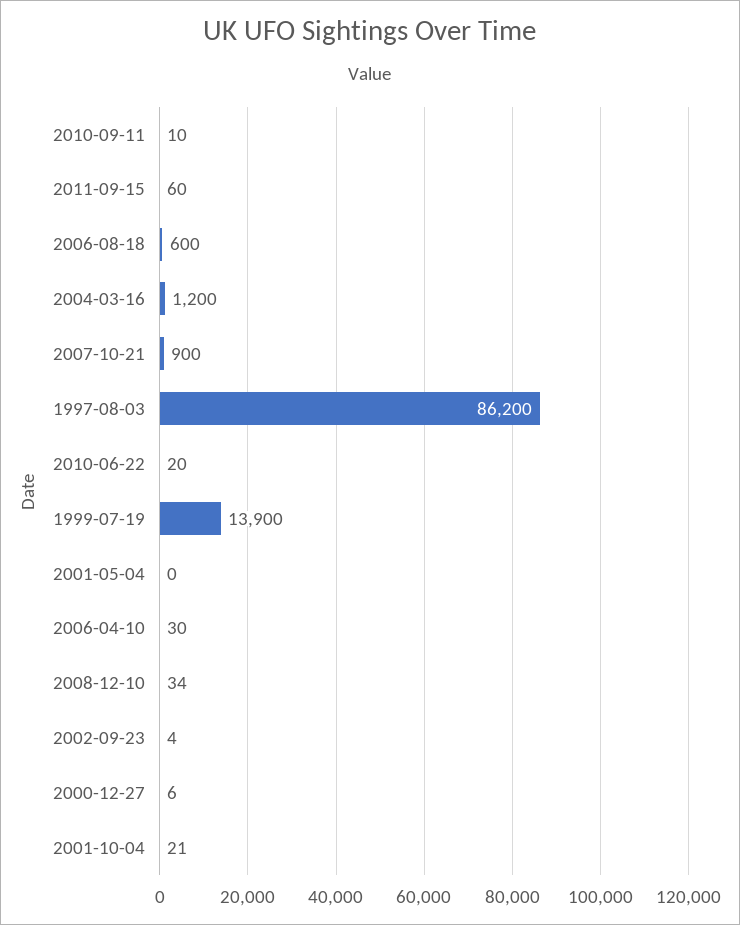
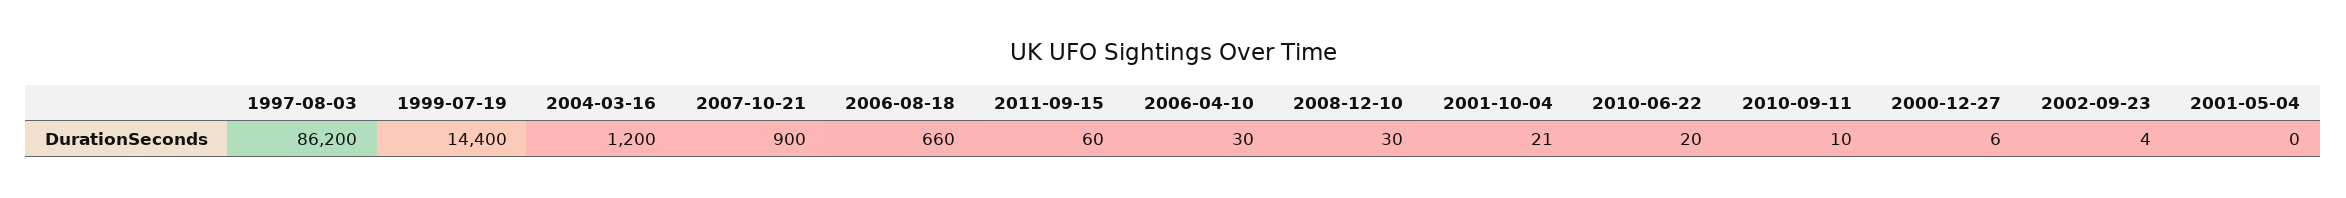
  {
    "2010-09-11": 10,
    "2011-09-15": 60,
-   "2006-08-18": 600,
+   "2006-08-18": 660,
    "2004-03-16": 1200,
    "2007-10-21": 900,
    "1997-08-03": 86200,
    "2010-06-22": 20,
-   "1999-07-19": 13900,
+   "1999-07-19": 14400,
    "2001-05-04": 0,
    "2006-04-10": 30,
-   "2008-12-10": 34,
+   "2008-12-10": 30,
    "2002-09-23": 4,
    "2000-12-27": 6,
    "2001-10-04": 21
  }

